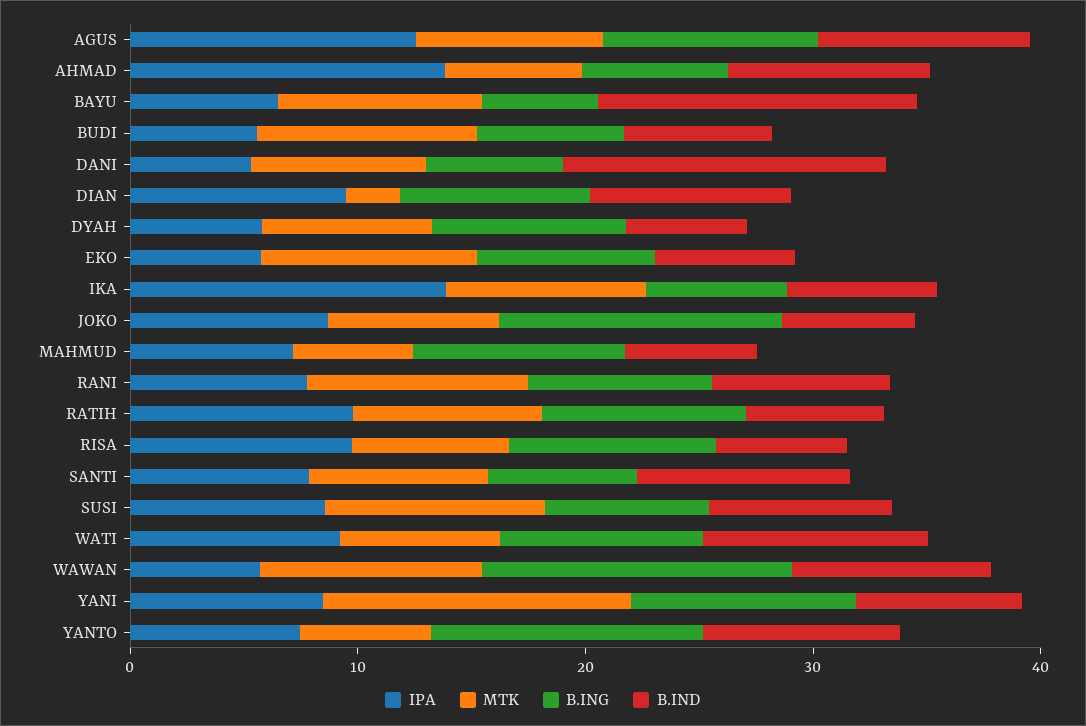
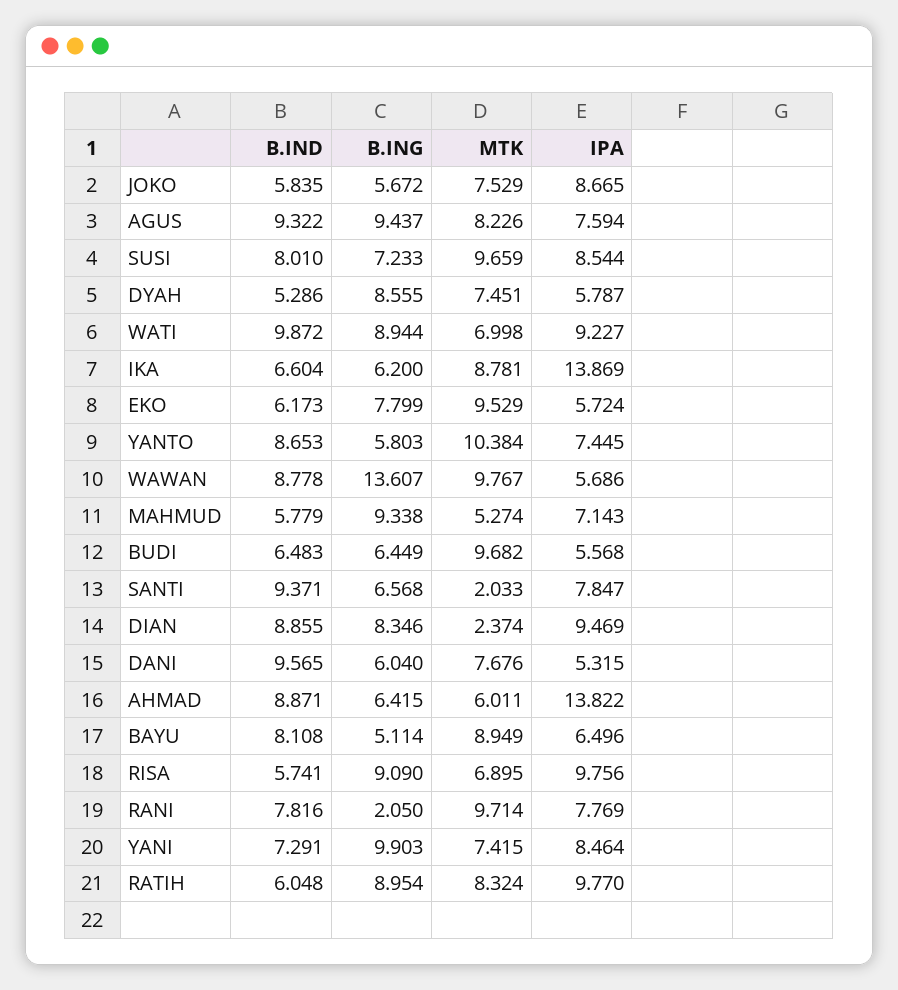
  {
    "IPA": {
-     "AGUS": 12,
+     "AGUS": 7.594,
      "AHMAD": 13.822,
      "BAYU": 6.496,
      "BUDI": 5.568,
      "DANI": 5.315,
      "DIAN": 9.469,
      "DYAH": 5.787,
      "EKO": 5.724,
      "IKA": 13.869,
      "JOKO": 8.665,
      "MAHMUD": 7.143,
      "RANI": 7.769,
      "RATIH": 9.77,
      "RISA": 9.756,
      "SANTI": 7.847,
      "SUSI": 8.544,
      "WATI": 9.227,
      "WAWAN": 5.686,
      "YANI": 8.464,
      "YANTO": 7.445
    },
    "MTK": {
      "AGUS": 8.226,
      "AHMAD": 6.011,
      "BAYU": 8.949,
      "BUDI": 9.682,
      "DANI": 7.676,
      "DIAN": 2.374,
      "DYAH": 7.451,
      "EKO": 9.529,
      "IKA": 8.781,
      "JOKO": 7.529,
      "MAHMUD": 5.274,
      "RANI": 9.714,
      "RATIH": 8.324,
      "RISA": 6.895,
-     "SANTI": 8,
+     "SANTI": 2.033,
      "SUSI": 9.659,
      "WATI": 6.998,
      "WAWAN": 9.767,
-     "YANI": 14,
+     "YANI": 7.415,
-     "YANTO": 6
+     "YANTO": 10.384
    },
    "B.ING": {
      "AGUS": 9.437,
      "AHMAD": 6.415,
      "BAYU": 5.114,
      "BUDI": 6.449,
      "DANI": 6.04,
      "DIAN": 8.346,
      "DYAH": 8.555,
      "EKO": 7.799,
      "IKA": 6.2,
-     "JOKO": 12,
+     "JOKO": 5.672,
      "MAHMUD": 9.338,
-     "RANI": 8,
+     "RANI": 2.05,
      "RATIH": 8.954,
      "RISA": 9.09,
      "SANTI": 6.568,
      "SUSI": 7.233,
      "WATI": 8.944,
      "WAWAN": 13.607,
      "YANI": 9.903,
-     "YANTO": 12
+     "YANTO": 5.803
    },
    "B.IND": {
      "AGUS": 9.322,
      "AHMAD": 8.871,
-     "BAYU": 14,
+     "BAYU": 8.108,
      "BUDI": 6.483,
-     "DANI": 14,
+     "DANI": 9.565,
      "DIAN": 8.855,
      "DYAH": 5.286,
      "EKO": 6.173,
      "IKA": 6.604,
      "JOKO": 5.835,
      "MAHMUD": 5.779,
      "RANI": 7.816,
      "RATIH": 6.048,
      "RISA": 5.741,
      "SANTI": 9.371,
      "SUSI": 8.01,
      "WATI": 9.872,
      "WAWAN": 8.778,
      "YANI": 7.291,
      "YANTO": 8.653
    }
  }

